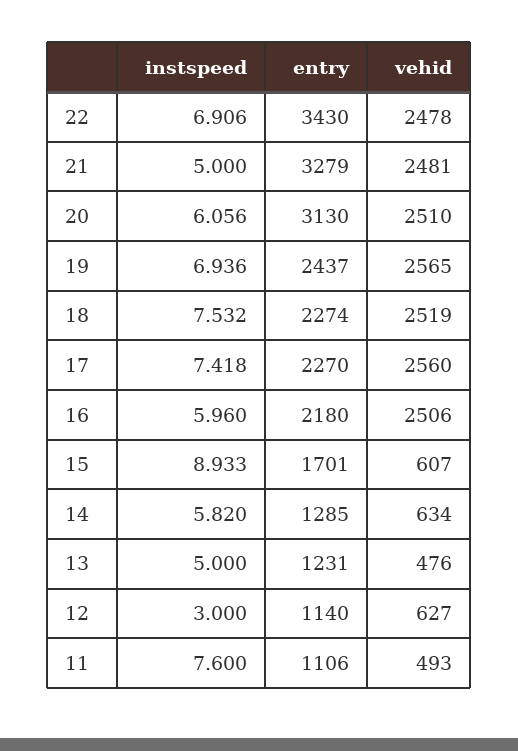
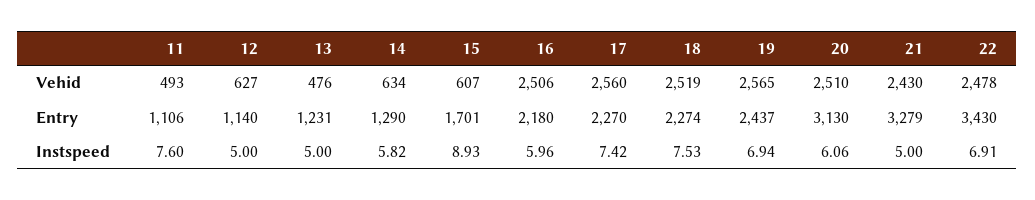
  {
    "instspeed": {
      "22": 6.906,
      "21": 5,
      "20": 6.056,
      "19": 6.936,
      "18": 7.532,
      "17": 7.418,
      "16": 5.96,
      "15": 8.933,
      "14": 5.82,
      "13": 5,
-     "12": 3,
+     "12": 5,
      "11": 7.6
    },
    "entry": {
      "22": 3430,
      "21": 3279,
      "20": 3130,
      "19": 2437,
      "18": 2274,
      "17": 2270,
      "16": 2180,
      "15": 1701,
-     "14": 1285,
+     "14": 1290,
      "13": 1231,
      "12": 1140,
      "11": 1106
    },
    "vehid": {
      "22": 2478,
-     "21": 2481,
+     "21": 2430,
      "20": 2510,
      "19": 2565,
      "18": 2519,
      "17": 2560,
      "16": 2506,
      "15": 607,
      "14": 634,
      "13": 476,
      "12": 627,
      "11": 493
    }
  }

